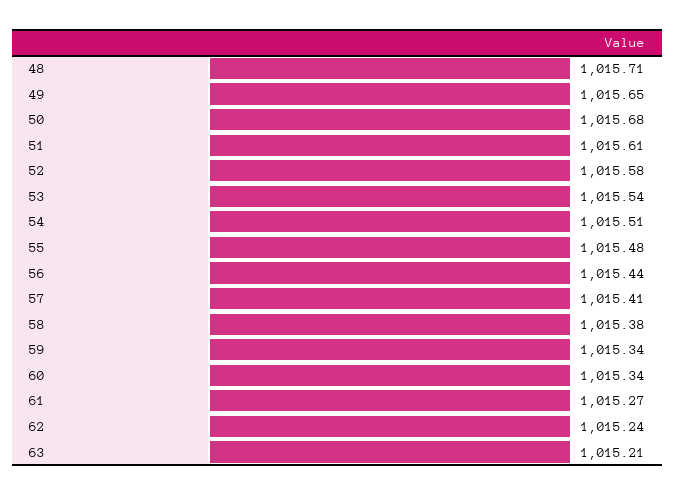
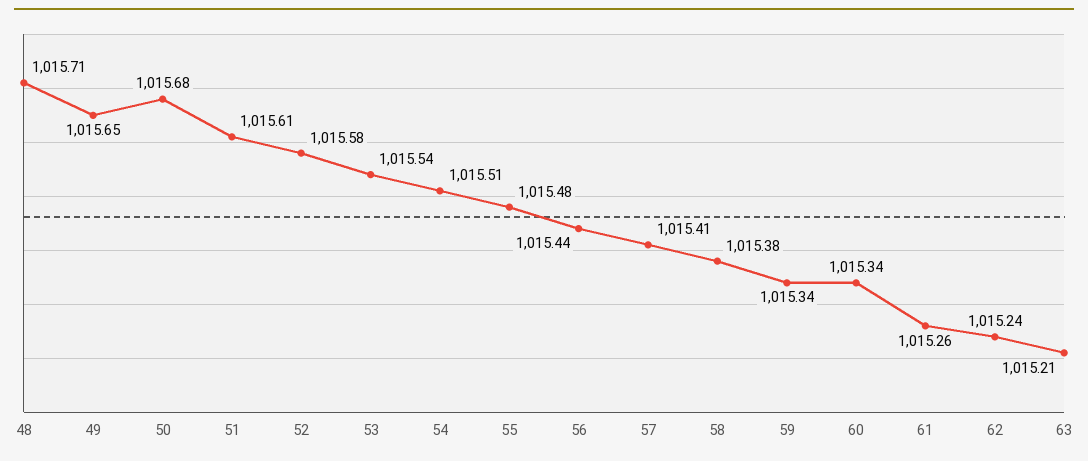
  {
    "48": 1015.71,
    "49": 1015.65,
    "50": 1015.68,
    "51": 1015.61,
    "52": 1015.58,
    "53": 1015.54,
    "54": 1015.51,
    "55": 1015.48,
    "56": 1015.44,
    "57": 1015.41,
    "58": 1015.38,
    "59": 1015.34,
    "60": 1015.34,
-   "61": 1015.27,
+   "61": 1015.26,
    "62": 1015.24,
    "63": 1015.21
  }

